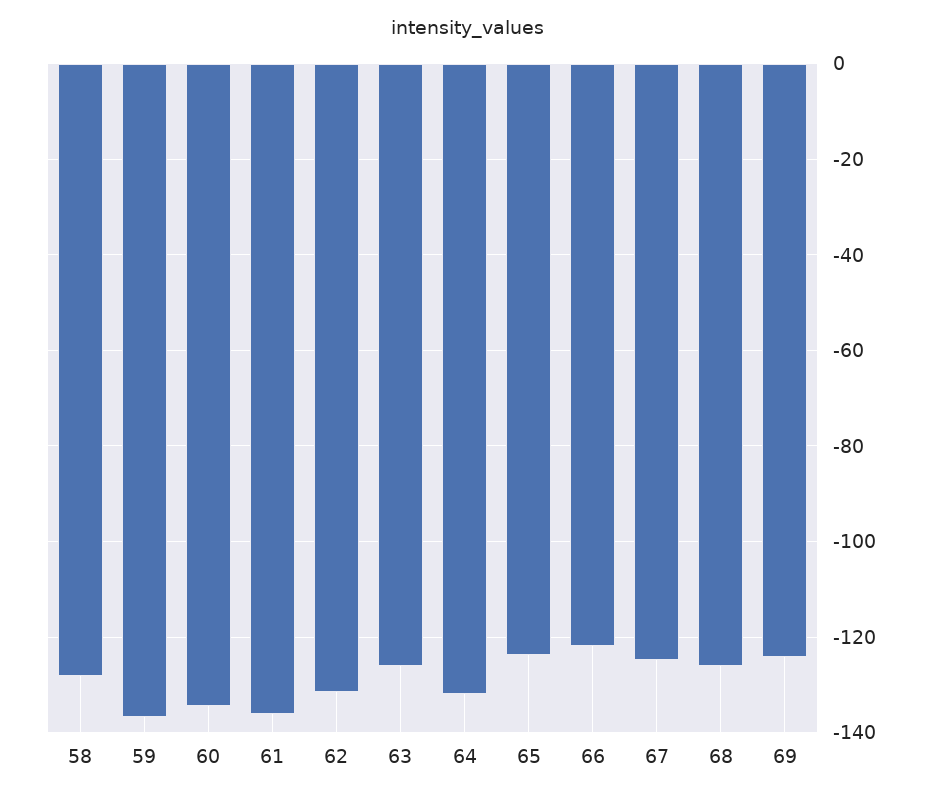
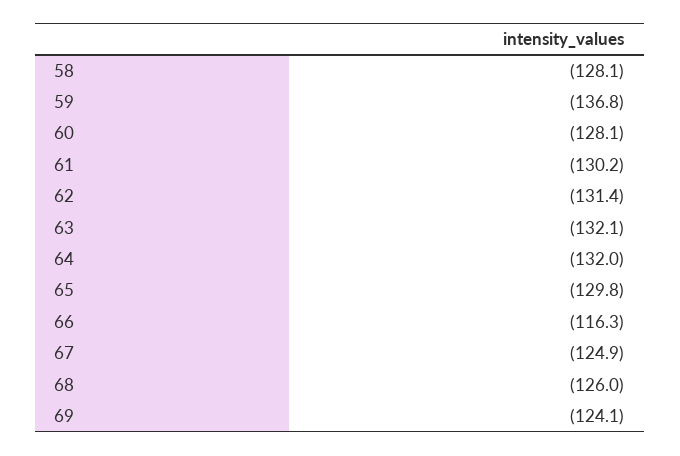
  {
    "58": -128.1,
    "59": -136.8,
-   "60": -134,
+   "60": -128.1,
-   "61": -136,
+   "61": -130.2,
    "62": -131.4,
-   "63": -126,
+   "63": -132.1,
    "64": -132,
-   "65": -124,
+   "65": -129.8,
-   "66": -122,
+   "66": -116.3,
    "67": -124.9,
    "68": -126,
    "69": -124.1
  }

